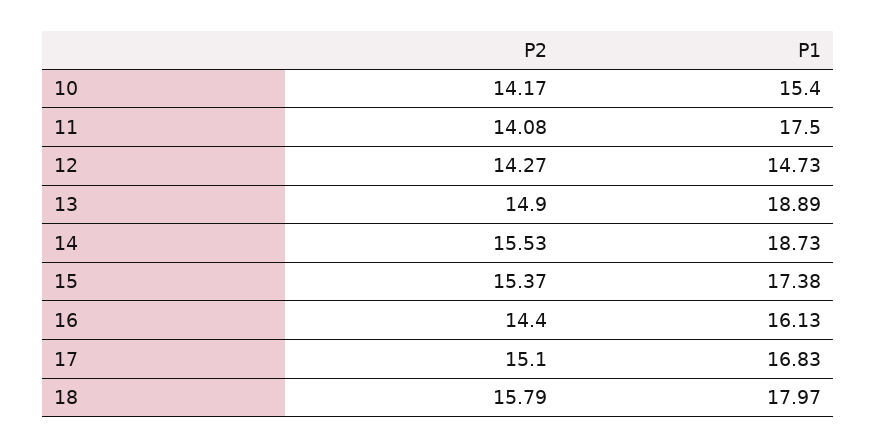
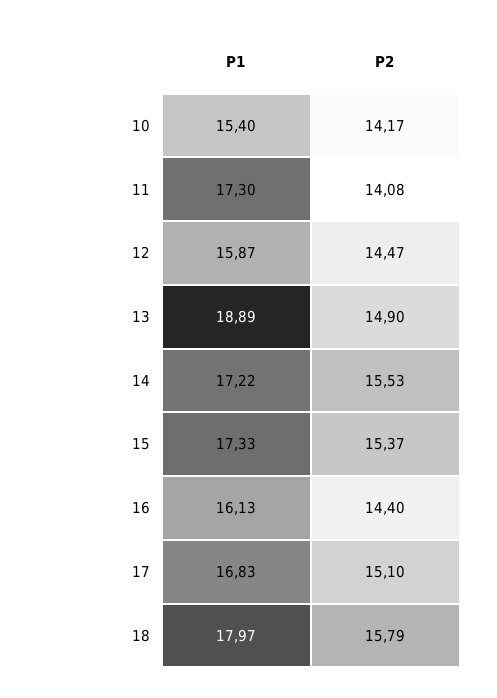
  {
    "P2": {
      "10": 14.17,
      "11": 14.08,
-     "12": 14.27,
+     "12": 14.47,
      "13": 14.9,
      "14": 15.53,
      "15": 15.37,
      "16": 14.4,
      "17": 15.1,
      "18": 15.79
    },
    "P1": {
      "10": 15.4,
-     "11": 17.5,
+     "11": 17.3,
-     "12": 14.73,
+     "12": 15.87,
      "13": 18.89,
-     "14": 18.73,
+     "14": 17.22,
-     "15": 17.38,
+     "15": 17.33,
      "16": 16.13,
      "17": 16.83,
      "18": 17.97
    }
  }

